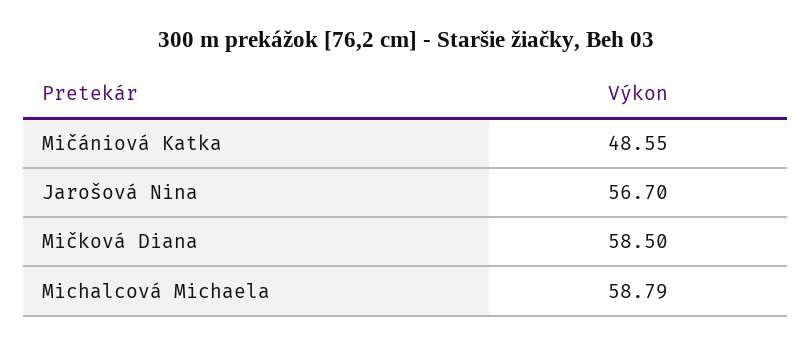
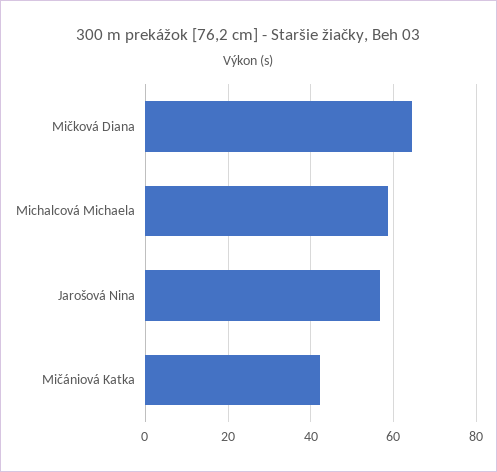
  {
-   "Mičániová Katka": 48.55,
+   "Mičániová Katka": 42,
    "Jarošová Nina": 56.7,
-   "Mičková Diana": 58.5,
+   "Mičková Diana": 64,
    "Michalcová Michaela": 58.79
  }

